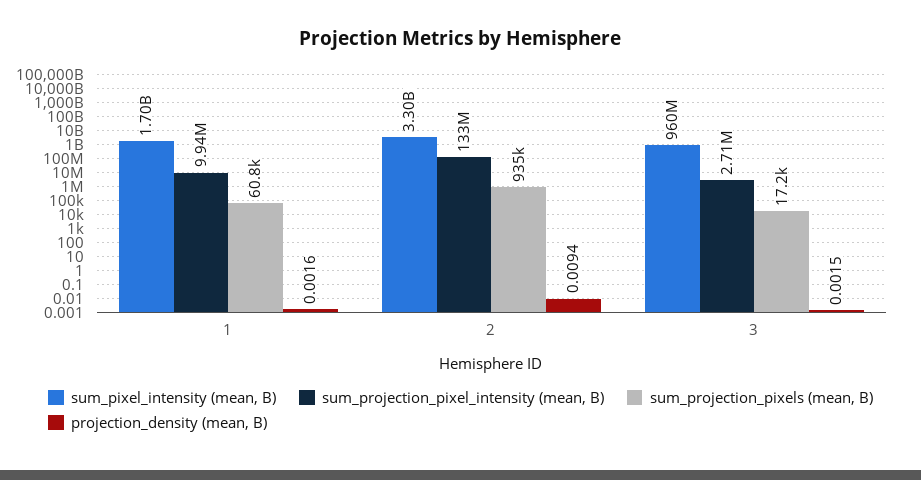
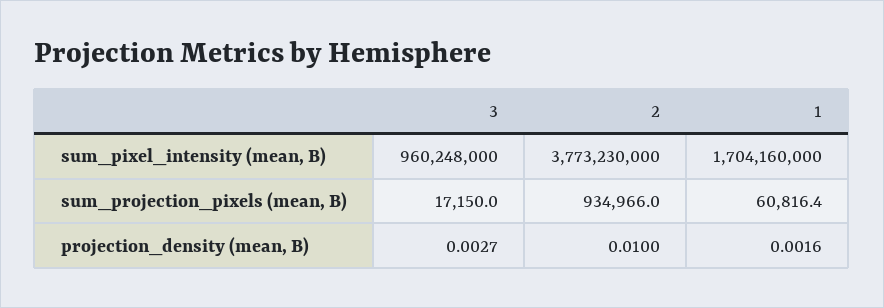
  {
    "sum_pixel_intensity (mean, B)": {
      "1": 1704160000,
-     "2": 3300000000,
+     "2": 3773230000,
      "3": 960248000
    },
-   "sum_projection_pixel_intensity (mean, B)": {
-     "1": 9940000,
-     "2": 133000000,
-     "3": 2710000
-   },
    "sum_projection_pixels (mean, B)": {
      "1": 60816.4,
      "2": 934966,
      "3": 17150
    },
    "projection_density (mean, B)": {
      "1": 0.0016,
-     "2": 0.0094,
+     "2": 0.01,
-     "3": 0.0015
+     "3": 0.0027
    }
  }

